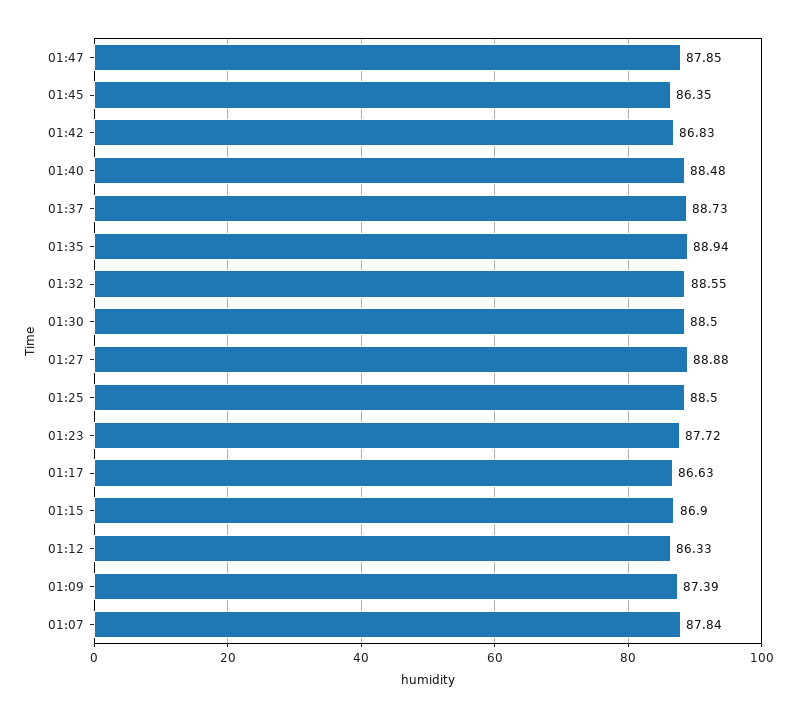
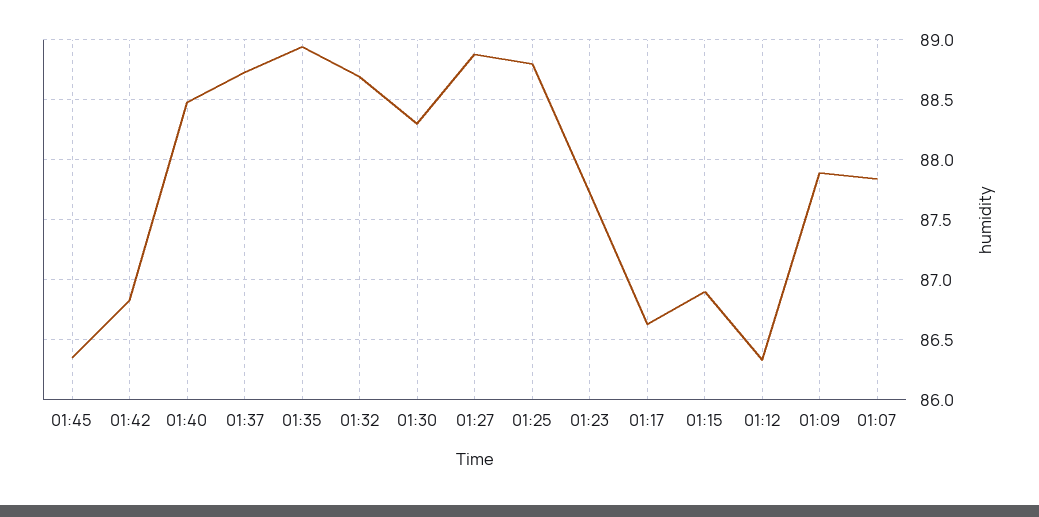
  {
-   "01:47": 87.85,
    "01:45": 86.35,
    "01:42": 86.83,
    "01:40": 88.48,
    "01:37": 88.73,
    "01:35": 88.94,
-   "01:32": 88.55,
+   "01:32": 88.7,
-   "01:30": 88.5,
+   "01:30": 88.3,
    "01:27": 88.88,
-   "01:25": 88.5,
+   "01:25": 88.8,
    "01:23": 87.72,
    "01:17": 86.63,
    "01:15": 86.9,
    "01:12": 86.33,
-   "01:09": 87.39,
+   "01:09": 87.9,
    "01:07": 87.84
  }

